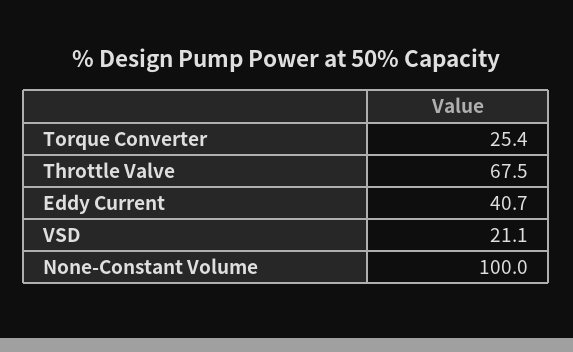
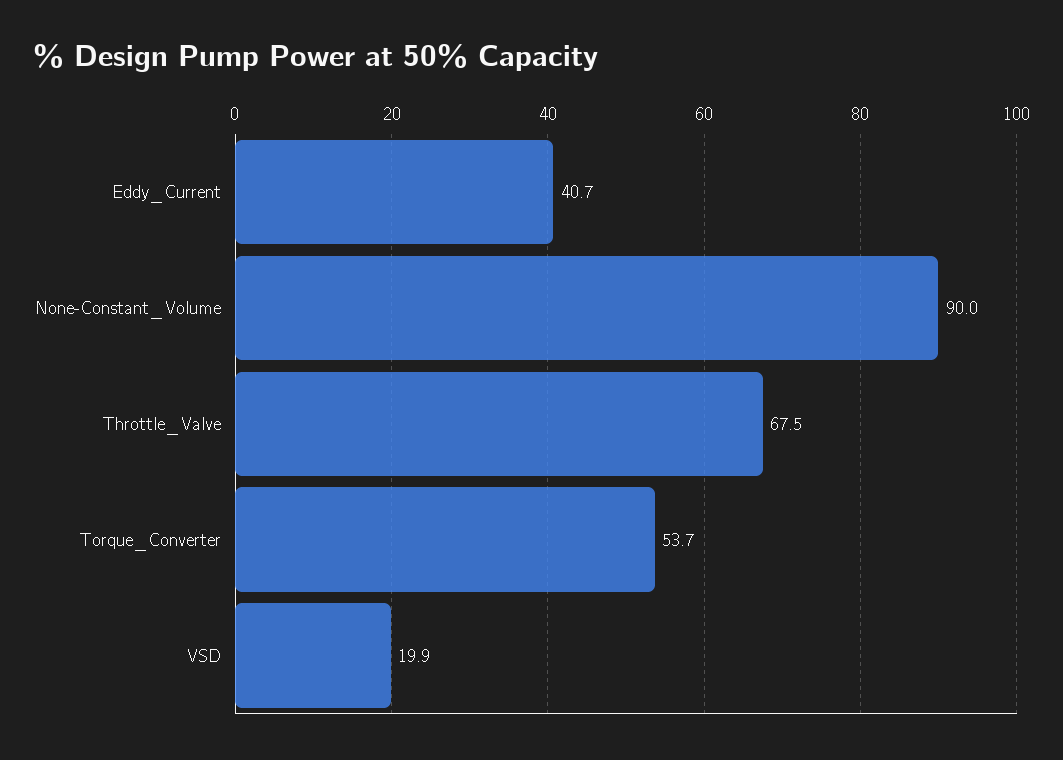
  {
-   "Torque Converter": 25.4,
+   "Torque Converter": 53.7,
    "Throttle Valve": 67.5,
    "Eddy Current": 40.7,
-   "VSD": 21.1,
+   "VSD": 19.9,
-   "None-Constant Volume": 100
+   "None-Constant Volume": 90
  }

